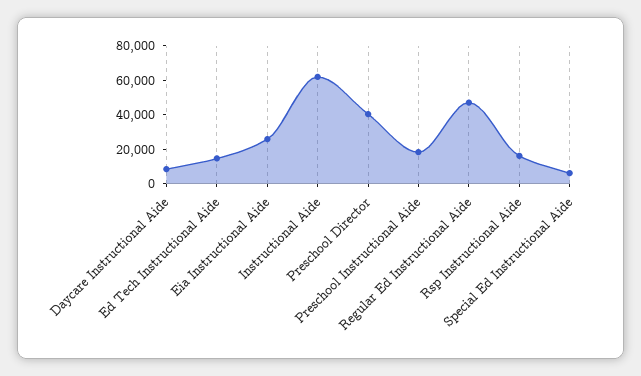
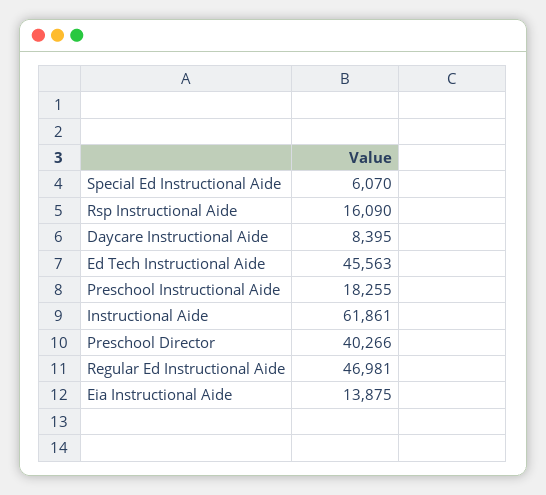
  {
    "Daycare Instructional Aide": 8395,
-   "Ed Tech Instructional Aide": 15000,
+   "Ed Tech Instructional Aide": 45563,
-   "Eia Instructional Aide": 25000,
+   "Eia Instructional Aide": 13875,
    "Instructional Aide": 61861,
    "Preschool Director": 40266,
    "Preschool Instructional Aide": 18255,
    "Regular Ed Instructional Aide": 46981,
    "Rsp Instructional Aide": 16090,
    "Special Ed Instructional Aide": 6070
  }

